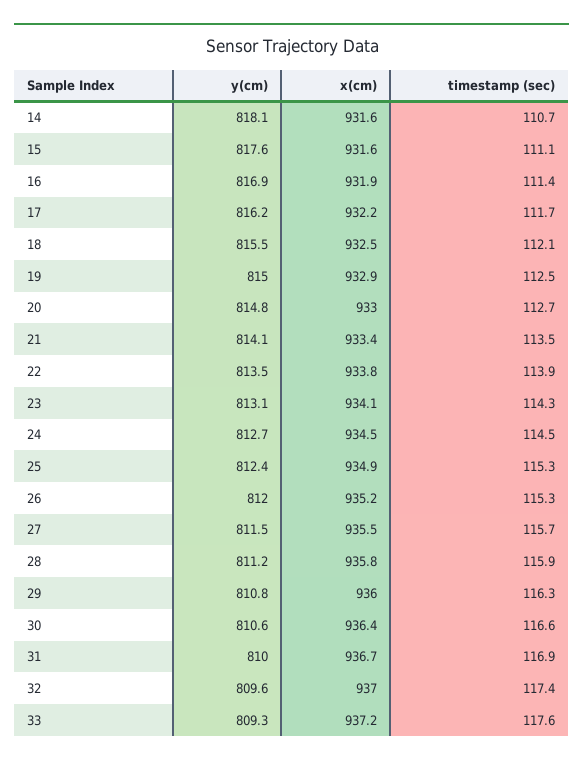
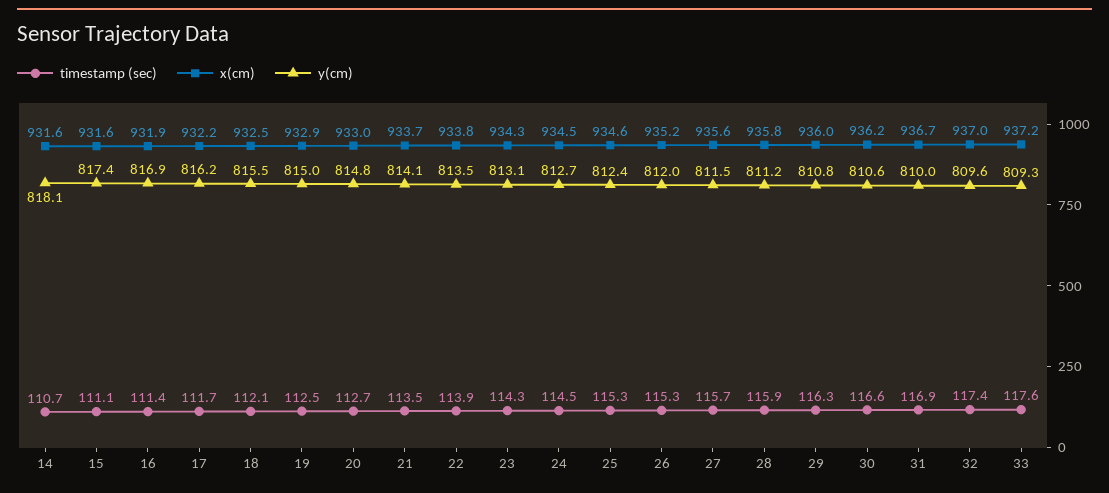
  {
    "y(cm)": {
      "14": 818.1,
-     "15": 817.6,
+     "15": 817.4,
      "16": 816.9,
      "17": 816.2,
      "18": 815.5,
      "19": 815,
      "20": 814.8,
      "21": 814.1,
      "22": 813.5,
      "23": 813.1,
      "24": 812.7,
      "25": 812.4,
      "26": 812,
      "27": 811.5,
      "28": 811.2,
      "29": 810.8,
      "30": 810.6,
      "31": 810,
      "32": 809.6,
      "33": 809.3
    },
    "x(cm)": {
      "14": 931.6,
      "15": 931.6,
      "16": 931.9,
      "17": 932.2,
      "18": 932.5,
      "19": 932.9,
      "20": 933,
-     "21": 933.4,
+     "21": 933.7,
      "22": 933.8,
-     "23": 934.1,
+     "23": 934.3,
      "24": 934.5,
-     "25": 934.9,
+     "25": 934.6,
      "26": 935.2,
-     "27": 935.5,
+     "27": 935.6,
      "28": 935.8,
      "29": 936,
-     "30": 936.4,
+     "30": 936.2,
      "31": 936.7,
      "32": 937,
      "33": 937.2
    },
    "timestamp (sec)": {
      "14": 110.7,
      "15": 111.1,
      "16": 111.4,
      "17": 111.7,
      "18": 112.1,
      "19": 112.5,
      "20": 112.7,
      "21": 113.5,
      "22": 113.9,
      "23": 114.3,
      "24": 114.5,
      "25": 115.3,
      "26": 115.3,
      "27": 115.7,
      "28": 115.9,
      "29": 116.3,
      "30": 116.6,
      "31": 116.9,
      "32": 117.4,
      "33": 117.6
    }
  }

